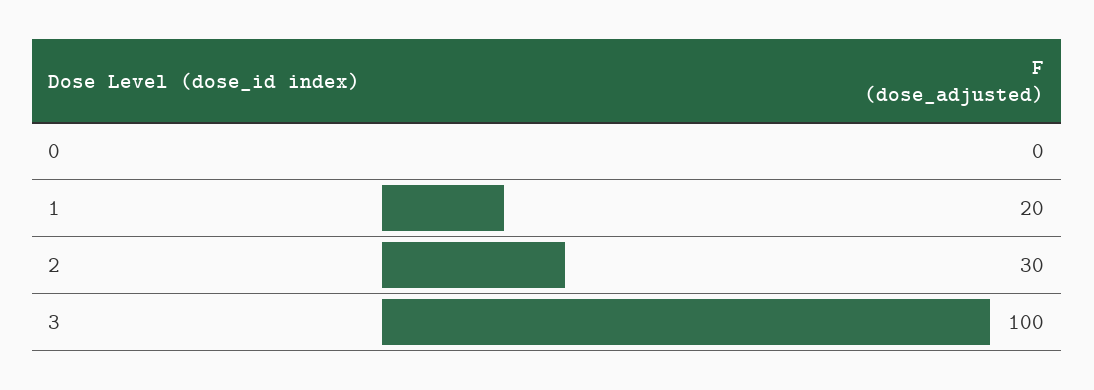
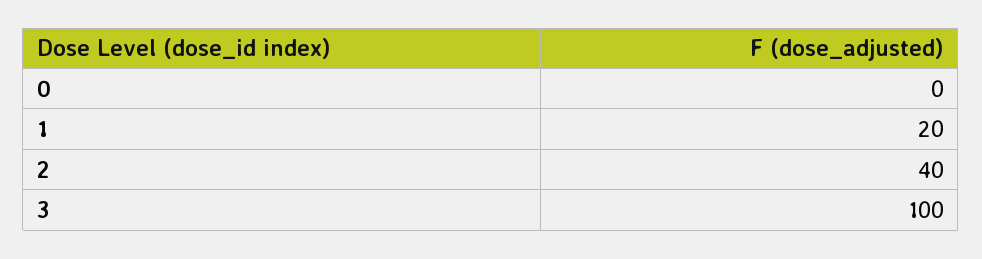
  {
    "0": 0,
    "1": 20,
-   "2": 30,
+   "2": 40,
    "3": 100
  }

